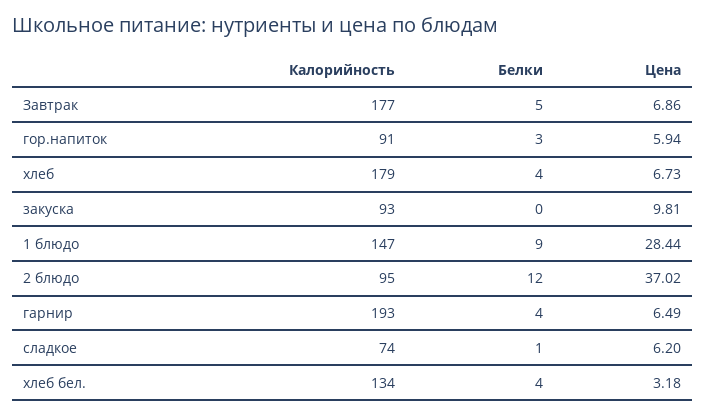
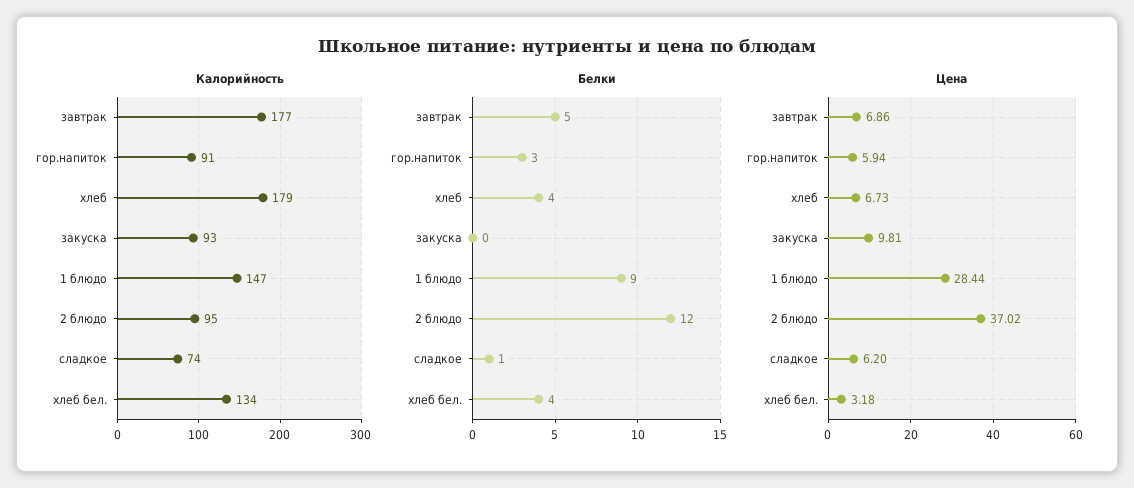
  {
    "Калорийность": {
      "Завтрак": 177,
      "гор.напиток": 91,
      "хлеб": 179,
      "закуска": 93,
      "1 блюдо": 147,
      "2 блюдо": 95,
-     "гарнир": 193,
      "сладкое": 74,
      "хлеб бел.": 134
    },
    "Белки": {
      "Завтрак": 5,
      "гор.напиток": 3,
      "хлеб": 4,
      "закуска": 0,
      "1 блюдо": 9,
      "2 блюдо": 12,
-     "гарнир": 4,
      "сладкое": 1,
      "хлеб бел.": 4
    },
    "Цена": {
      "Завтрак": 6.86,
      "гор.напиток": 5.94,
      "хлеб": 6.73,
      "закуска": 9.81,
      "1 блюдо": 28.44,
      "2 блюдо": 37.02,
-     "гарнир": 6.49,
      "сладкое": 6.2,
      "хлеб бел.": 3.18
    }
  }

